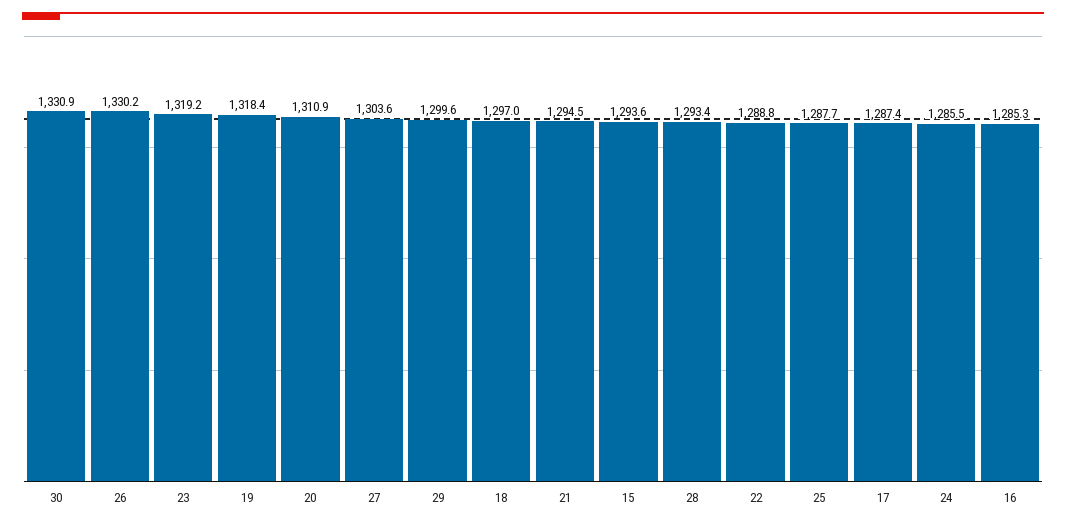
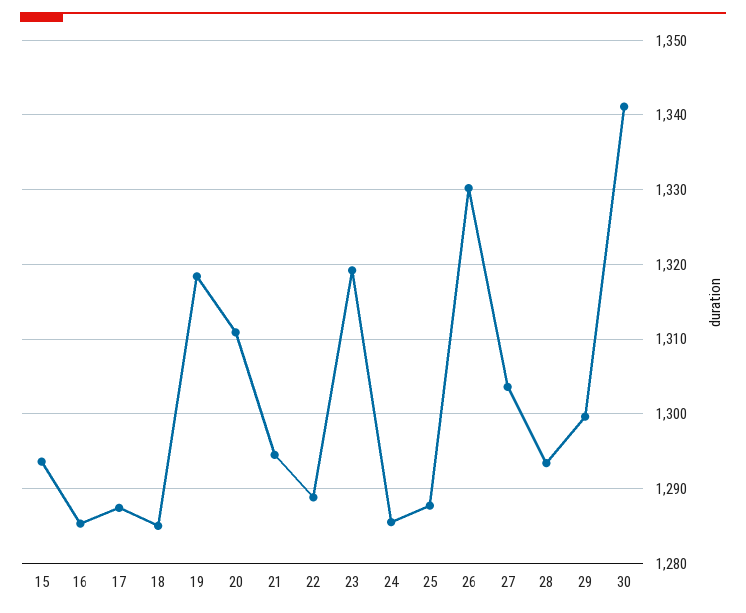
  {
-   "30": 1330.9,
+   "30": 1341,
    "26": 1330.2,
    "23": 1319.2,
    "19": 1318.4,
    "20": 1310.9,
    "27": 1303.6,
    "29": 1299.6,
-   "18": 1297,
+   "18": 1285,
    "21": 1294.5,
    "15": 1293.6,
    "28": 1293.4,
    "22": 1288.8,
    "25": 1287.7,
    "17": 1287.4,
    "24": 1285.5,
    "16": 1285.3
  }

